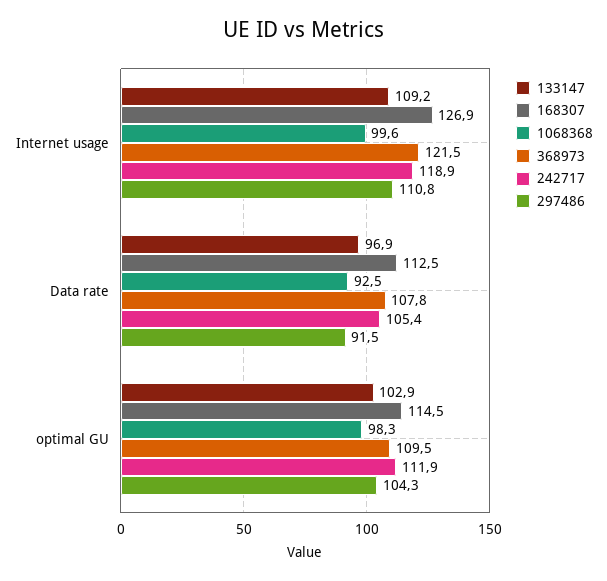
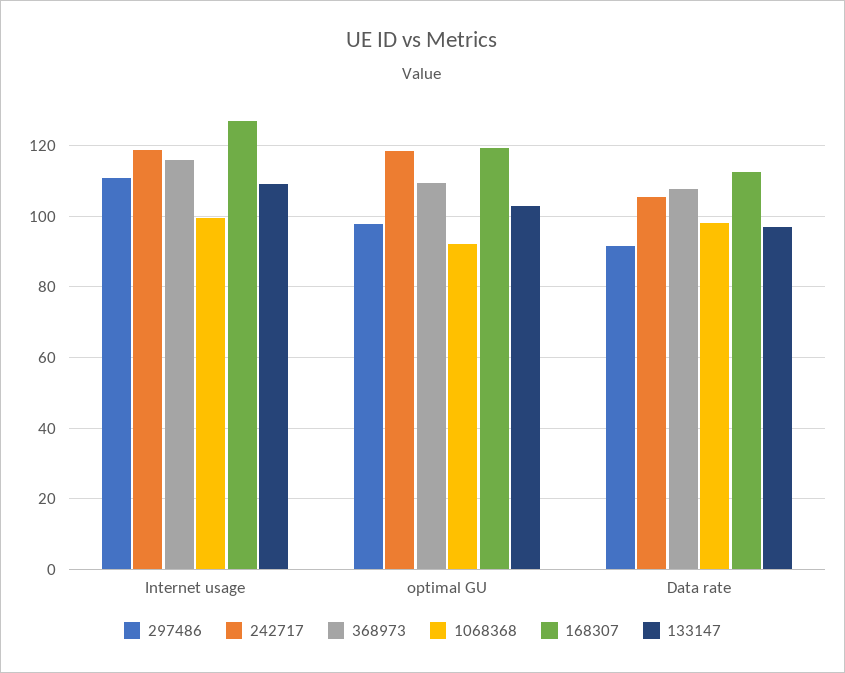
  {
    "133147": {
      "Internet usage": 109.2,
      "Data rate": 96.9,
      "optimal GU": 102.9
    },
    "168307": {
      "Internet usage": 126.9,
      "Data rate": 112.5,
-     "optimal GU": 114.5
+     "optimal GU": 120
    },
    "1068368": {
      "Internet usage": 99.6,
-     "Data rate": 92.5,
+     "Data rate": 98,
-     "optimal GU": 98.3
+     "optimal GU": 92
    },
    "368973": {
-     "Internet usage": 121.5,
+     "Internet usage": 116,
      "Data rate": 107.8,
      "optimal GU": 109.5
    },
    "242717": {
      "Internet usage": 118.9,
      "Data rate": 105.4,
-     "optimal GU": 111.9
+     "optimal GU": 118
    },
    "297486": {
      "Internet usage": 110.8,
      "Data rate": 91.5,
-     "optimal GU": 104.3
+     "optimal GU": 98
    }
  }

